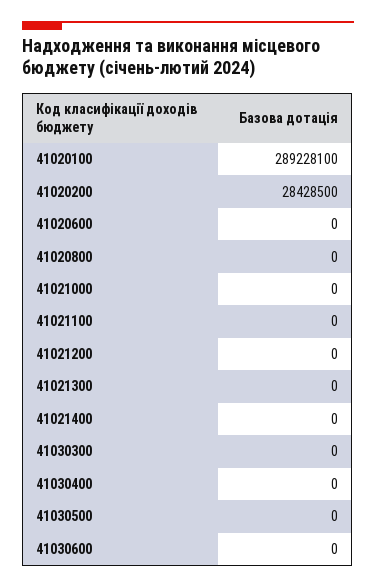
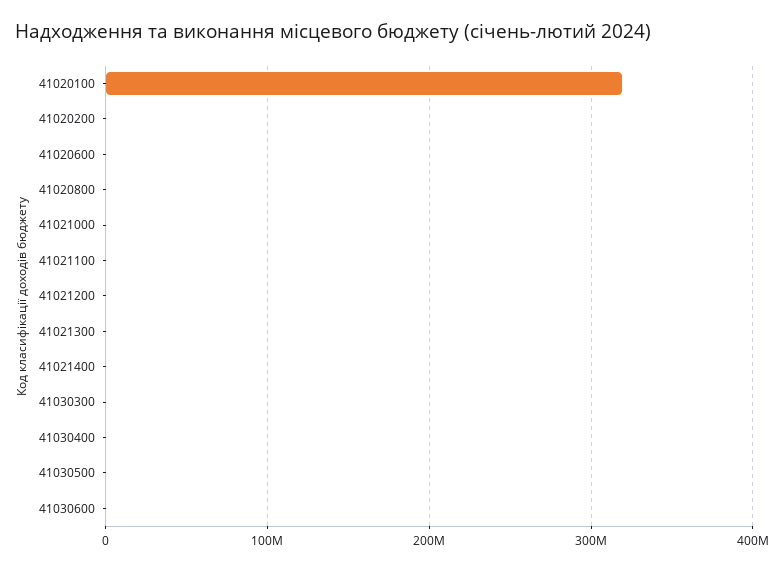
  {
-   "41020100": 289228100,
+   "41020100": 320000000,
-   "41020200": 28428500,
+   "41020200": 0,
    "41020600": 0,
    "41020800": 0,
    "41021000": 0,
    "41021100": 0,
    "41021200": 0,
    "41021300": 0,
    "41021400": 0,
    "41030300": 0,
    "41030400": 0,
    "41030500": 0,
    "41030600": 0
  }

